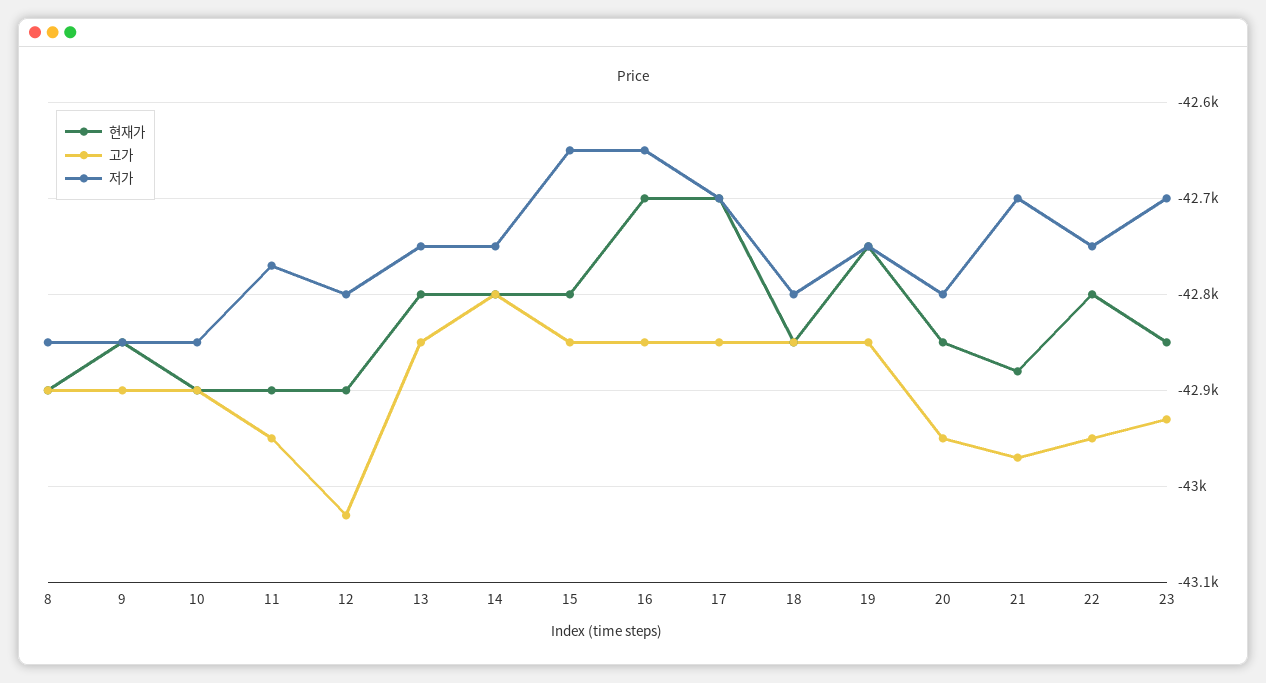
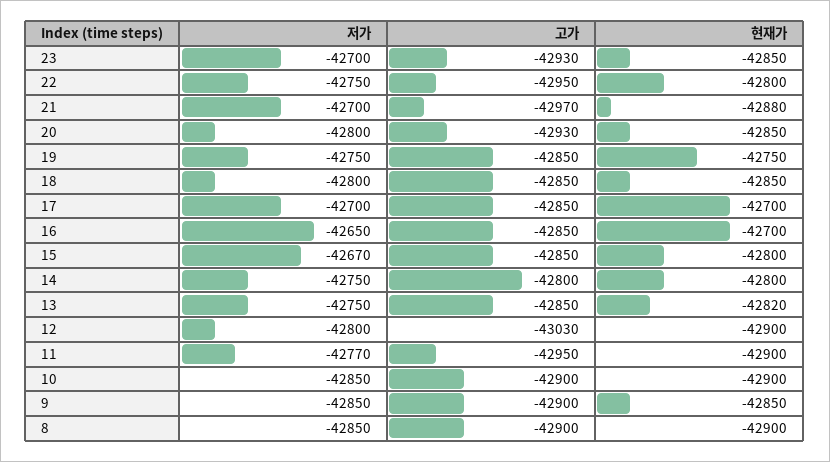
  {
    "현재가": {
      "8": -42900,
      "9": -42850,
      "10": -42900,
      "11": -42900,
      "12": -42900,
-     "13": -42800,
+     "13": -42820,
      "14": -42800,
      "15": -42800,
      "16": -42700,
      "17": -42700,
      "18": -42850,
      "19": -42750,
      "20": -42850,
      "21": -42880,
      "22": -42800,
      "23": -42850
    },
    "고가": {
      "8": -42900,
      "9": -42900,
      "10": -42900,
      "11": -42950,
      "12": -43030,
      "13": -42850,
      "14": -42800,
      "15": -42850,
      "16": -42850,
      "17": -42850,
      "18": -42850,
      "19": -42850,
-     "20": -42950,
+     "20": -42930,
      "21": -42970,
      "22": -42950,
      "23": -42930
    },
    "저가": {
      "8": -42850,
      "9": -42850,
      "10": -42850,
      "11": -42770,
      "12": -42800,
      "13": -42750,
      "14": -42750,
-     "15": -42650,
+     "15": -42670,
      "16": -42650,
      "17": -42700,
      "18": -42800,
      "19": -42750,
      "20": -42800,
      "21": -42700,
      "22": -42750,
      "23": -42700
    }
  }

